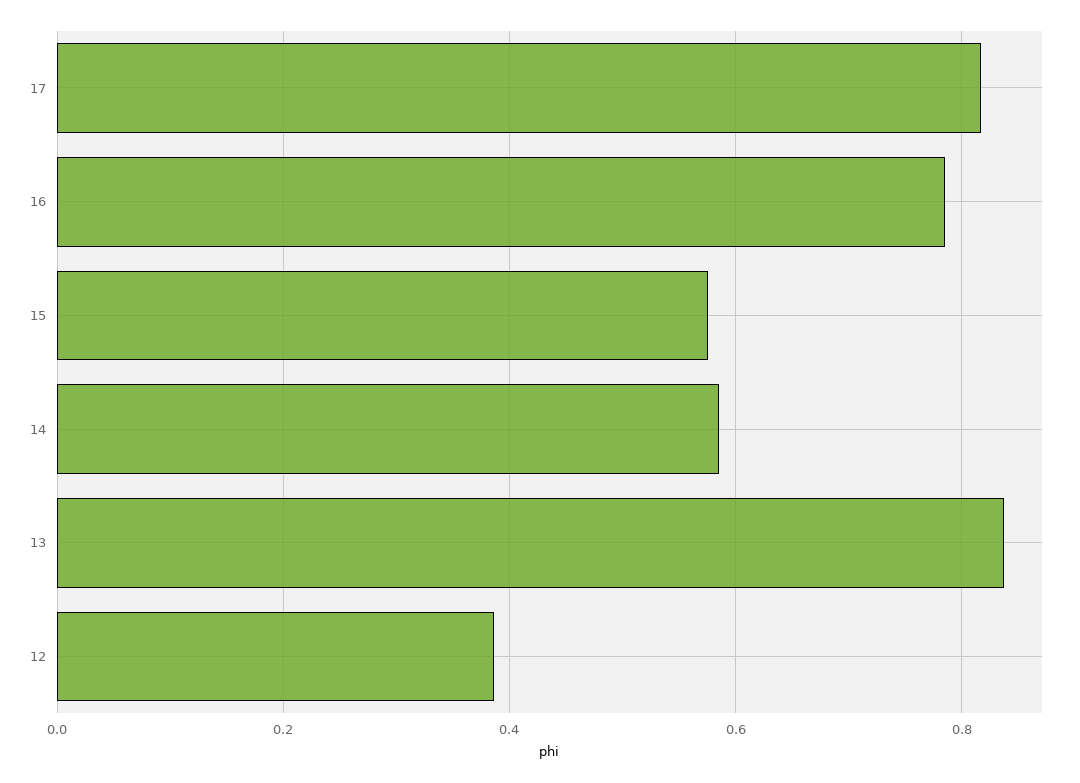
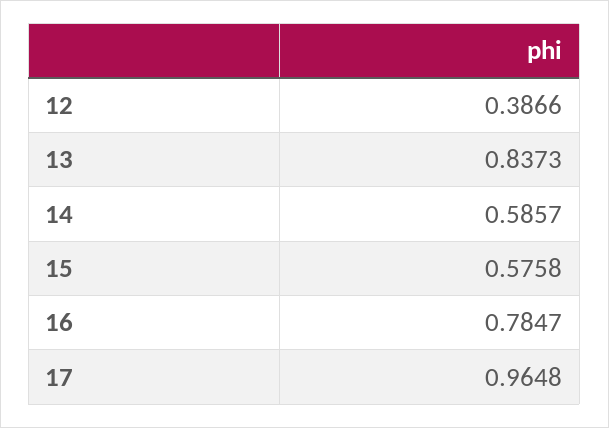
  {
-   "17": 0.82,
+   "17": 0.9648,
    "16": 0.7847,
    "15": 0.5758,
    "14": 0.5857,
    "13": 0.8373,
    "12": 0.3866
  }

